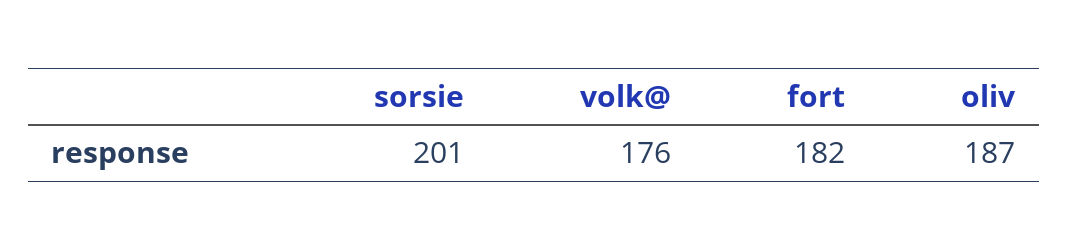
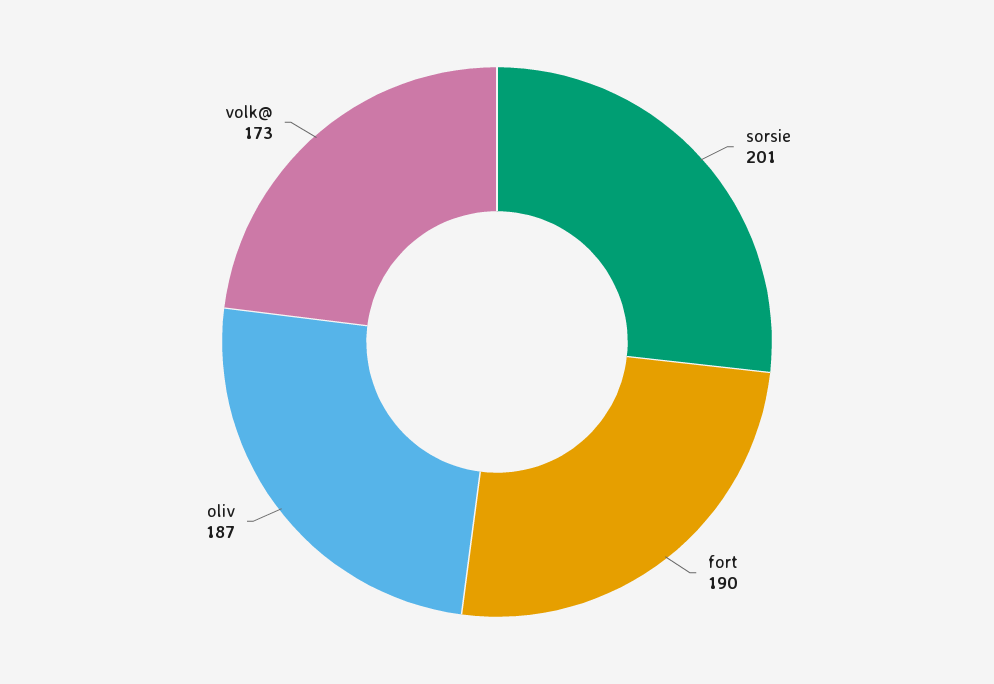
  {
    "sorsie": 201,
-   "volk@": 176,
+   "volk@": 173,
-   "fort": 182,
+   "fort": 190,
    "oliv": 187
  }

